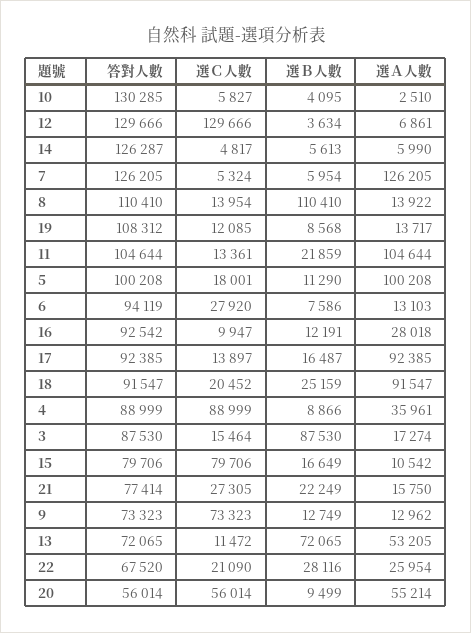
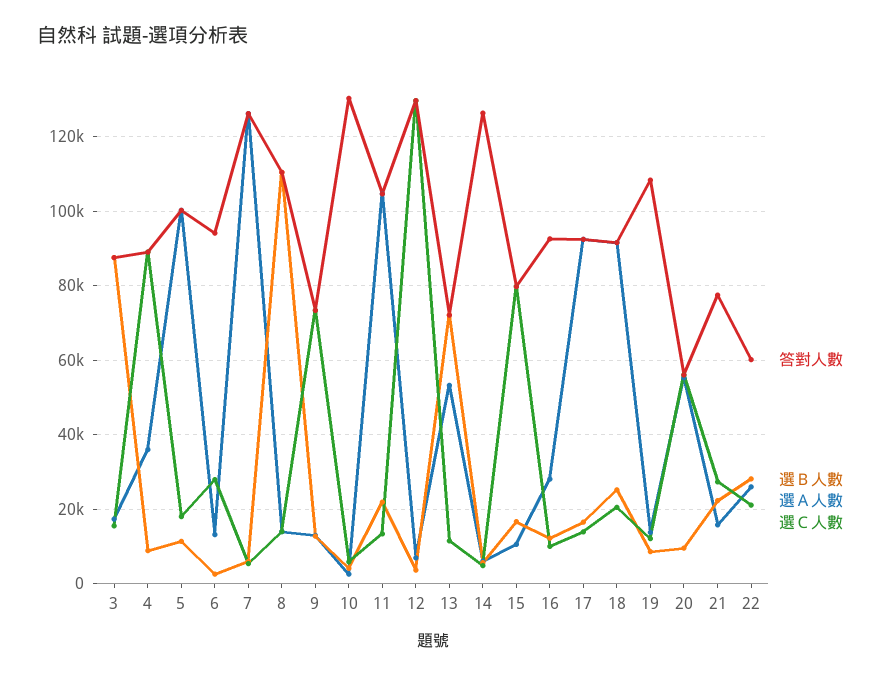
  {
    "答對人數": {
      "10": 130285,
      "12": 129666,
      "14": 126287,
      "7": 126205,
      "8": 110410,
      "19": 108312,
      "11": 104644,
      "5": 100208,
      "6": 94119,
      "16": 92542,
      "17": 92385,
      "18": 91547,
      "4": 88999,
      "3": 87530,
      "15": 79706,
      "21": 77414,
      "9": 73323,
      "13": 72065,
-     "22": 67520,
+     "22": 60000,
      "20": 56014
    },
    "選Ｃ人數": {
      "10": 5827,
      "12": 129666,
      "14": 4817,
      "7": 5324,
      "8": 13954,
      "19": 12085,
      "11": 13361,
      "5": 18001,
      "6": 27920,
      "16": 9947,
      "17": 13897,
      "18": 20452,
      "4": 88999,
      "3": 15464,
      "15": 79706,
      "21": 27305,
      "9": 73323,
      "13": 11472,
      "22": 21090,
      "20": 56014
    },
    "選Ｂ人數": {
      "10": 4095,
      "12": 3634,
      "14": 5613,
      "7": 5954,
      "8": 110410,
      "19": 8568,
      "11": 21859,
      "5": 11290,
-     "6": 7586,
+     "6": 2000,
      "16": 12191,
      "17": 16487,
      "18": 25159,
      "4": 8866,
      "3": 87530,
      "15": 16649,
      "21": 22249,
      "9": 12749,
      "13": 72065,
      "22": 28116,
      "20": 9499
    },
    "選Ａ人數": {
      "10": 2510,
      "12": 6861,
      "14": 5990,
      "7": 126205,
      "8": 13922,
      "19": 13717,
      "11": 104644,
      "5": 100208,
      "6": 13103,
      "16": 28018,
      "17": 92385,
      "18": 91547,
      "4": 35961,
      "3": 17274,
      "15": 10542,
      "21": 15750,
      "9": 12962,
      "13": 53205,
      "22": 25954,
      "20": 55214
    }
  }

